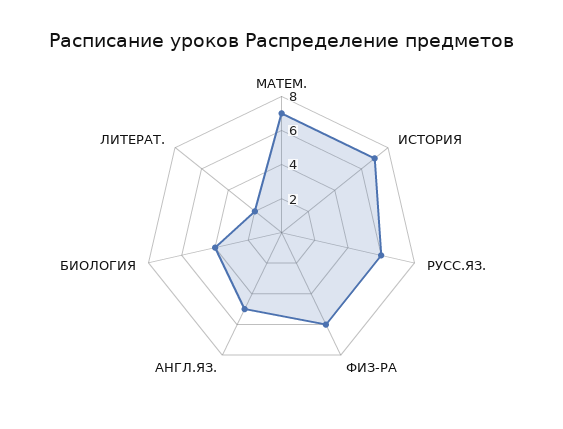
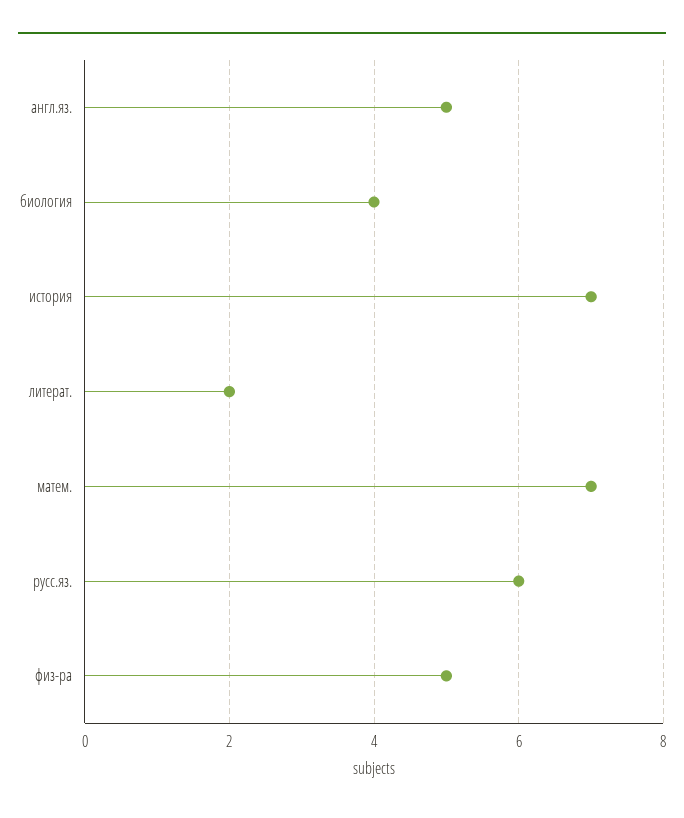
  {
    "МАТЕМ.": 7,
    "ИСТОРИЯ": 7,
    "РУСС.ЯЗ.": 6,
-   "ФИЗ-РА": 6,
+   "ФИЗ-РА": 5,
    "АНГЛ.ЯЗ.": 5,
    "БИОЛОГИЯ": 4,
    "ЛИТЕРАТ.": 2
  }

